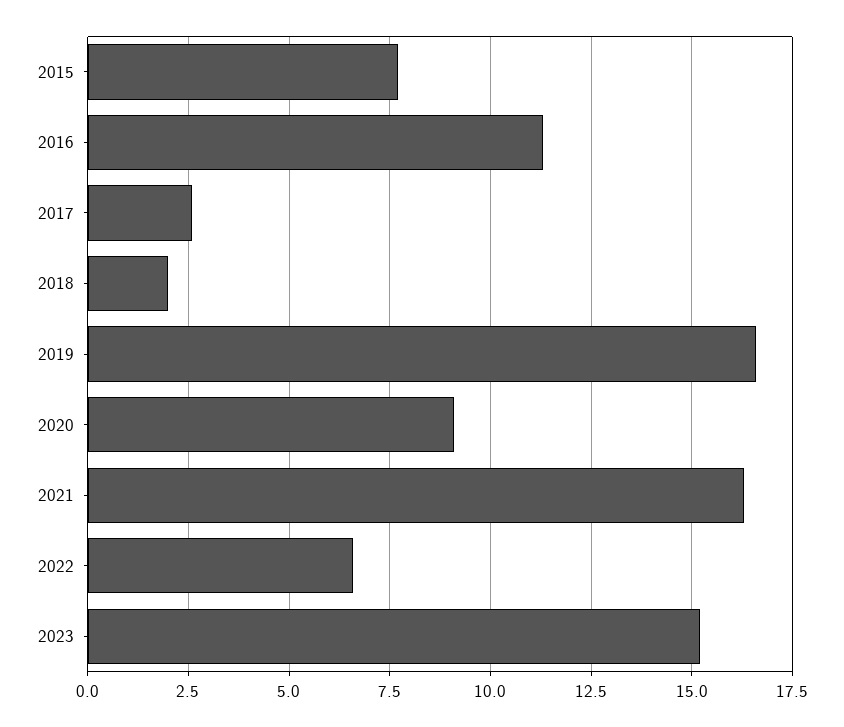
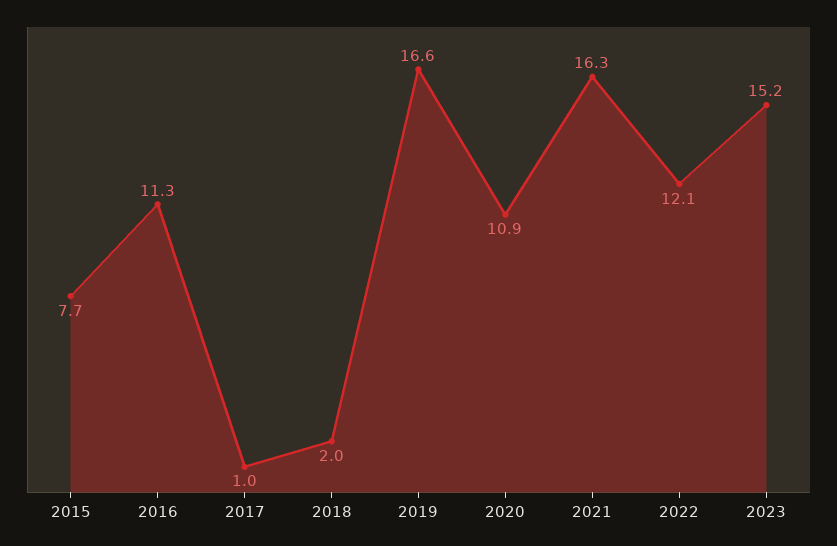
  {
    "2015": 7.7,
    "2016": 11.3,
-   "2017": 2.5,
+   "2017": 1,
    "2018": 2,
    "2019": 16.6,
-   "2020": 9,
+   "2020": 10.9,
    "2021": 16.3,
-   "2022": 6.5,
+   "2022": 12.1,
    "2023": 15.2
  }

